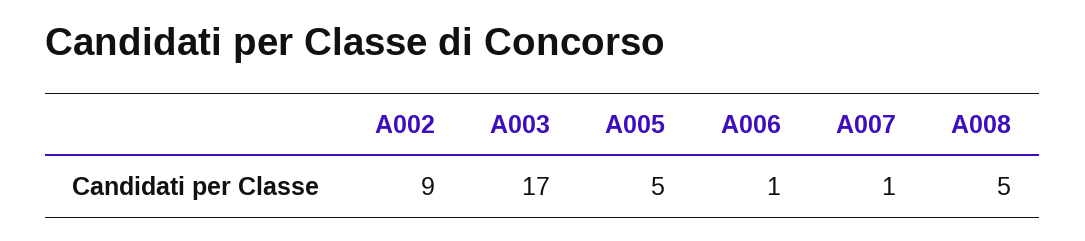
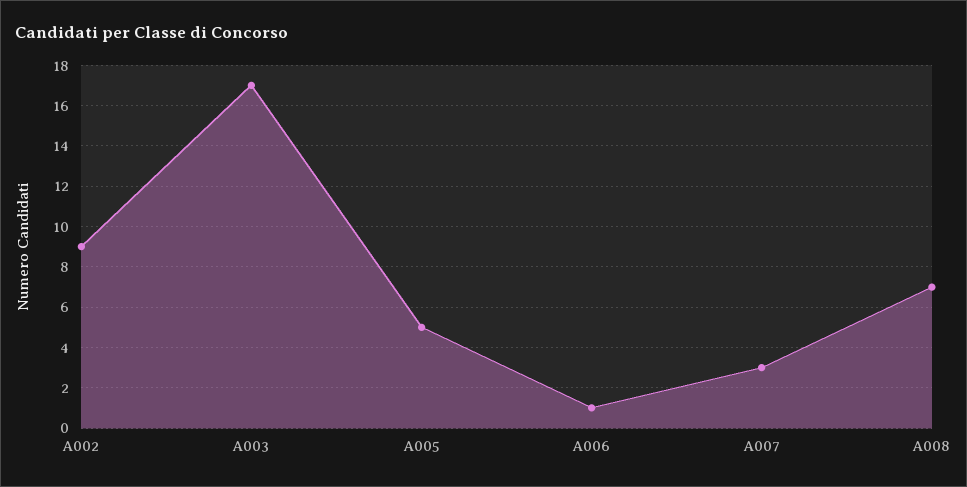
  {
    "A002": 9,
    "A003": 17,
    "A005": 5,
    "A006": 1,
-   "A007": 1,
+   "A007": 3,
-   "A008": 5
+   "A008": 7
  }

